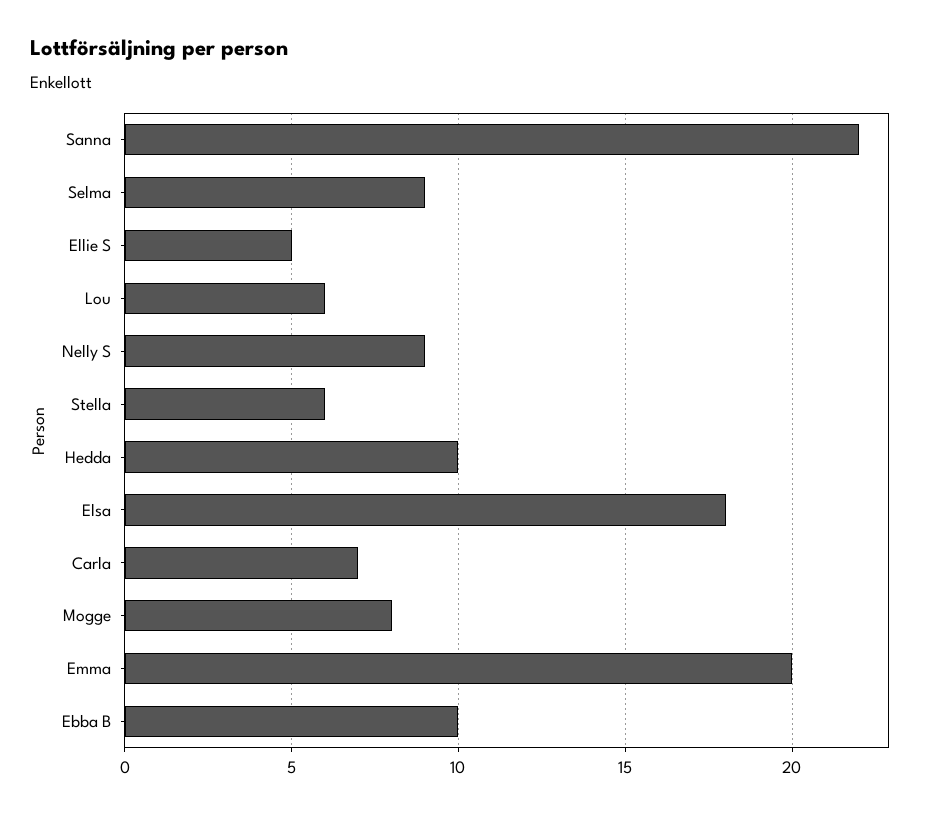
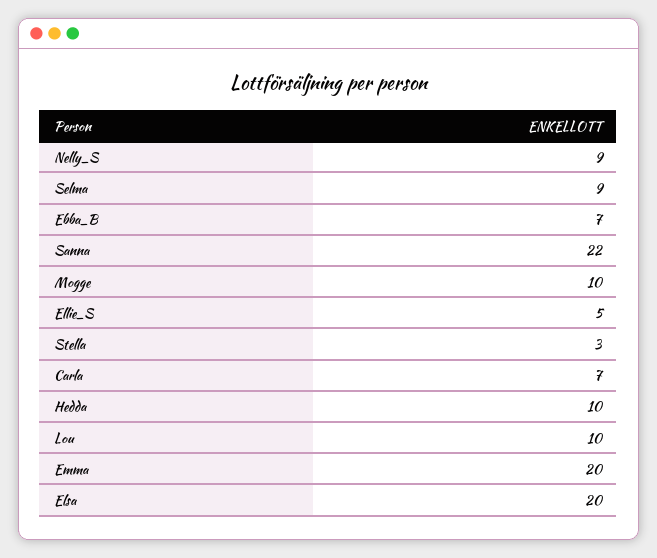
  {
    "Sanna": 22,
    "Selma": 9,
    "Ellie S": 5,
-   "Lou": 6,
+   "Lou": 10,
    "Nelly S": 9,
-   "Stella": 6,
+   "Stella": 3,
    "Hedda": 10,
-   "Elsa": 18,
+   "Elsa": 20,
    "Carla": 7,
-   "Mogge": 8,
+   "Mogge": 10,
    "Emma": 20,
-   "Ebba B": 10
+   "Ebba B": 7
  }

